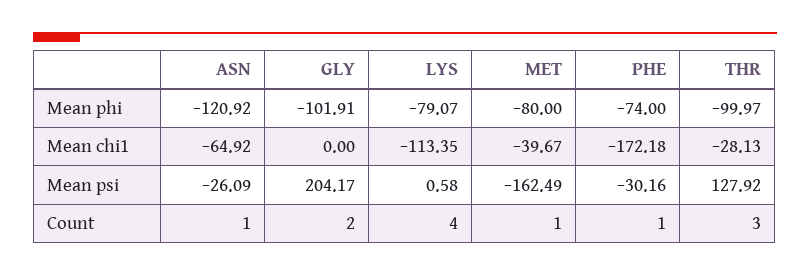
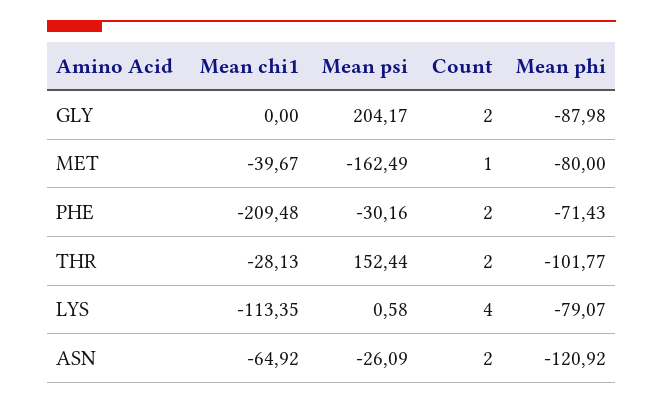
  {
    "ASN": {
      "Mean phi": -120.92,
      "Mean chi1": -64.92,
      "Mean psi": -26.09,
-     "Count": 1
+     "Count": 2
    },
    "GLY": {
-     "Mean phi": -101.91,
+     "Mean phi": -87.98,
      "Mean chi1": 0,
      "Mean psi": 204.17,
      "Count": 2
    },
    "LYS": {
      "Mean phi": -79.07,
      "Mean chi1": -113.35,
      "Mean psi": 0.58,
      "Count": 4
    },
    "MET": {
      "Mean phi": -80,
      "Mean chi1": -39.67,
      "Mean psi": -162.49,
      "Count": 1
    },
    "PHE": {
-     "Mean phi": -74,
+     "Mean phi": -71.43,
-     "Mean chi1": -172.18,
+     "Mean chi1": -209.48,
      "Mean psi": -30.16,
-     "Count": 1
+     "Count": 2
    },
    "THR": {
-     "Mean phi": -99.97,
+     "Mean phi": -101.77,
      "Mean chi1": -28.13,
-     "Mean psi": 127.92,
+     "Mean psi": 152.44,
-     "Count": 3
+     "Count": 2
    }
  }

